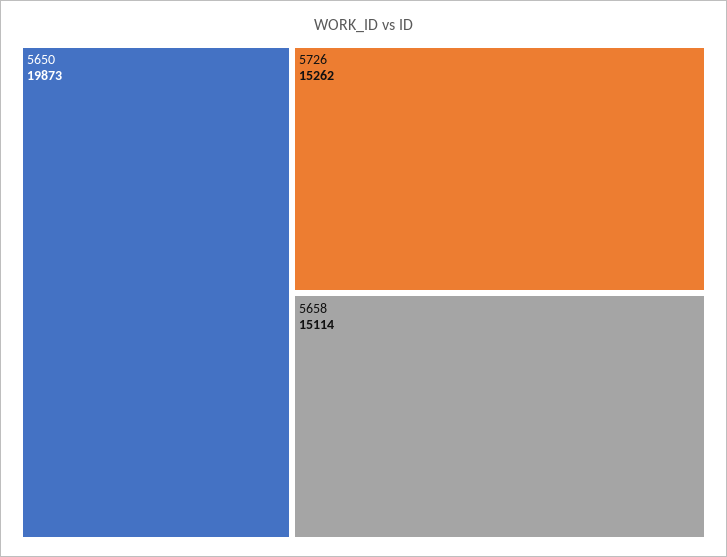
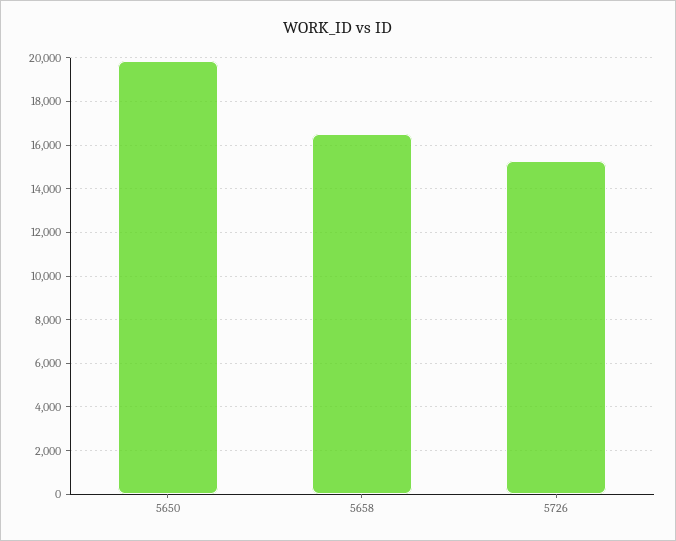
  {
    "5650": 19873,
    "5726": 15262,
-   "5658": 15114
+   "5658": 16500
  }

